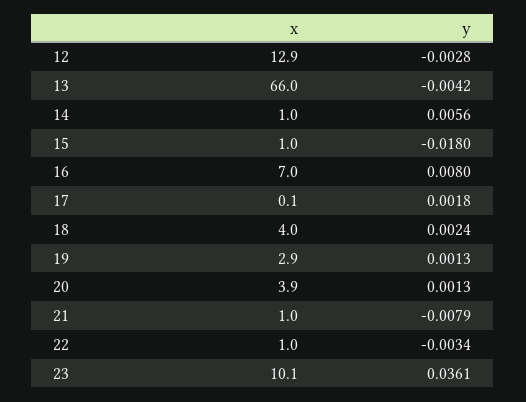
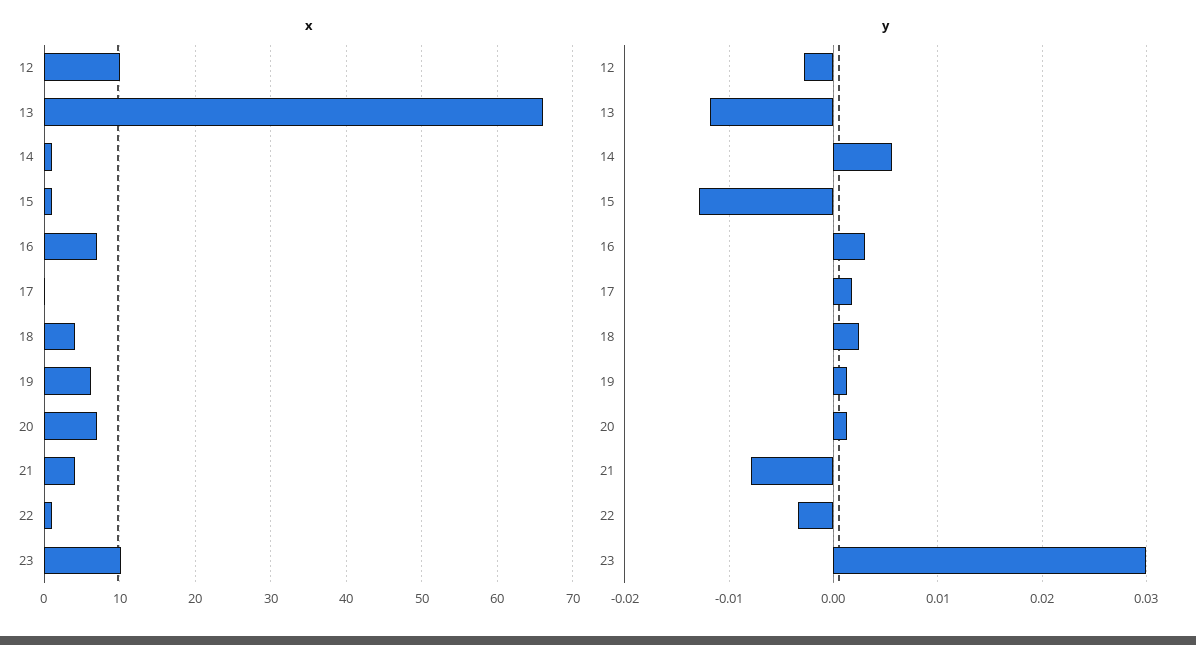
  {
    "x": {
-     "12": 12.9,
+     "12": 10,
      "13": 66,
      "14": 1,
      "15": 1,
      "16": 7,
      "17": 0.1,
      "18": 4,
-     "19": 2.9,
+     "19": 6,
-     "20": 3.9,
+     "20": 7,
-     "21": 1,
+     "21": 4,
      "22": 1,
      "23": 10.1
    },
    "y": {
      "12": -0.0028,
-     "13": -0.0042,
+     "13": -0.012,
      "14": 0.0056,
-     "15": -0.018,
+     "15": -0.013,
-     "16": 0.008,
+     "16": 0.003,
      "17": 0.0018,
      "18": 0.0024,
      "19": 0.0013,
      "20": 0.0013,
      "21": -0.0079,
      "22": -0.0034,
-     "23": 0.0361
+     "23": 0.03
    }
  }

